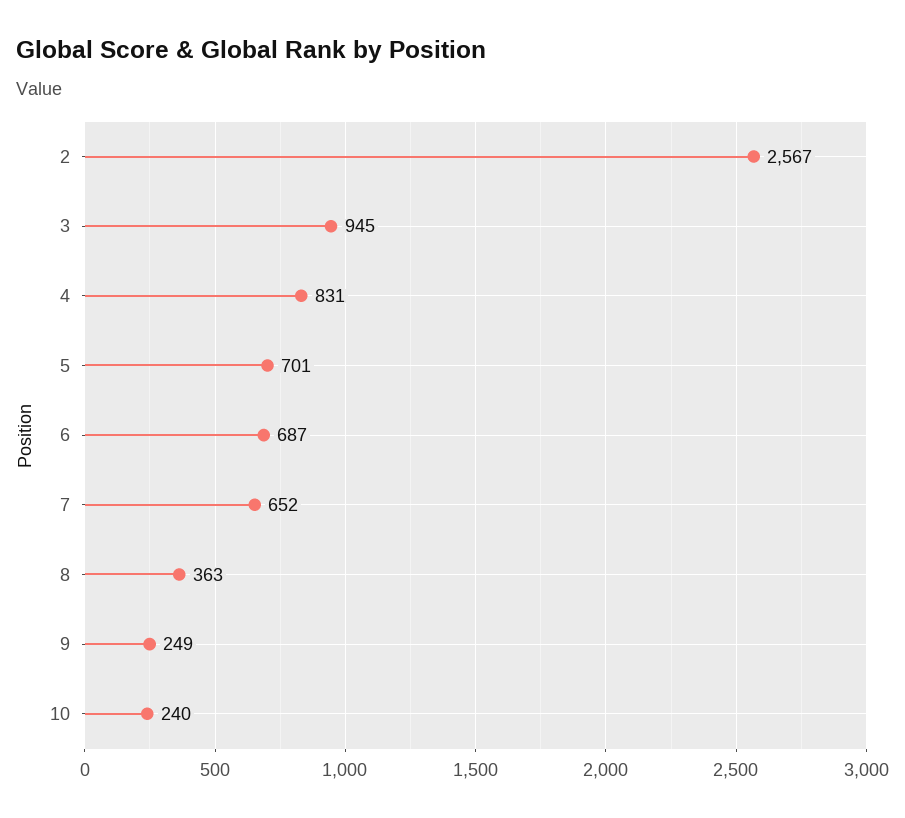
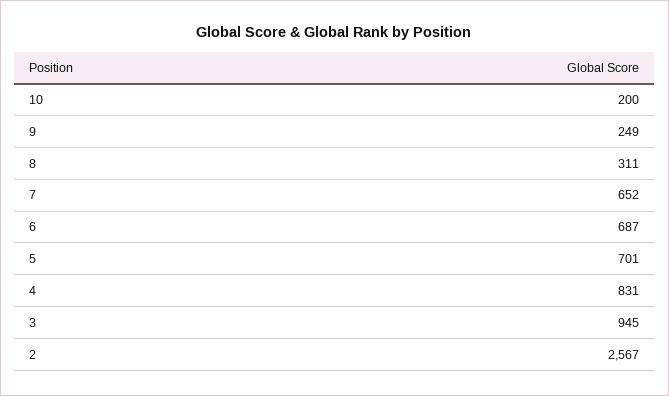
  {
    "2": 2567,
    "3": 945,
    "4": 831,
    "5": 701,
    "6": 687,
    "7": 652,
-   "8": 363,
+   "8": 311,
    "9": 249,
-   "10": 240
+   "10": 200
  }

